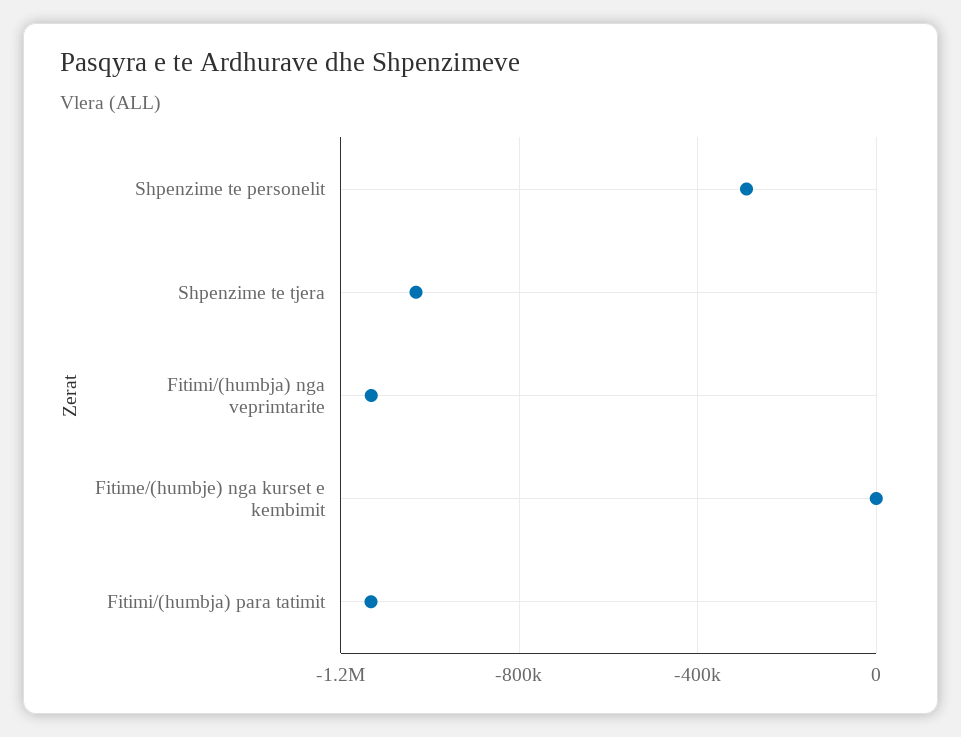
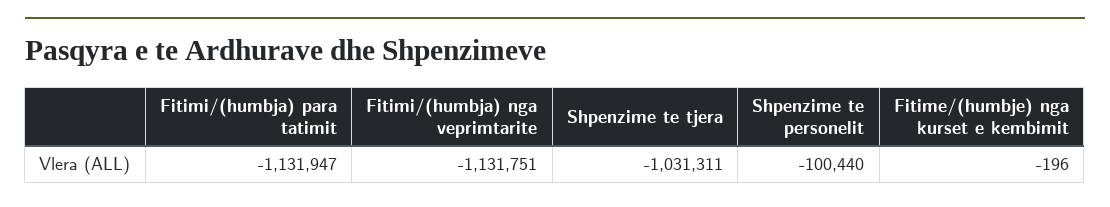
  {
-   "Shpenzime te personelit": -300000,
+   "Shpenzime te personelit": -100440,
    "Shpenzime te tjera": -1031311,
    "Fitimi/(humbja) nga veprimtarite": -1131751,
    "Fitime/(humbje) nga kurset e kembimit": -196,
    "Fitimi/(humbja) para tatimit": -1131947
  }

